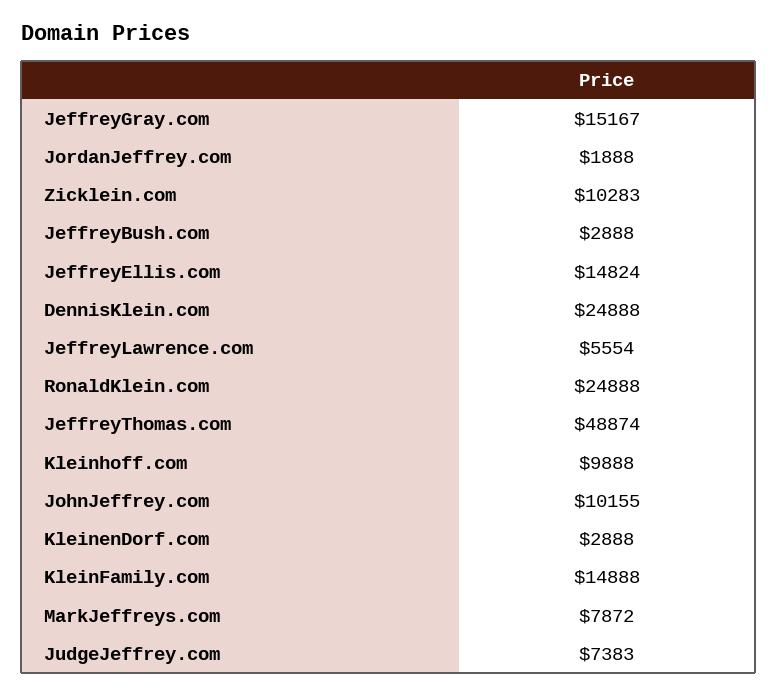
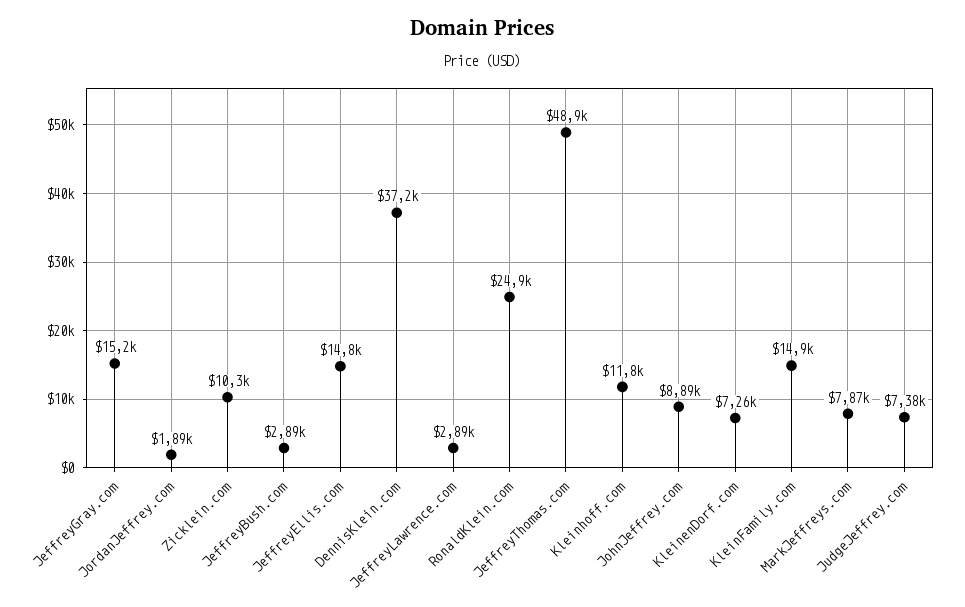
  {
    "JeffreyGray.com": 15167,
    "JordanJeffrey.com": 1888,
    "Zicklein.com": 10283,
    "JeffreyBush.com": 2888,
    "JeffreyEllis.com": 14824,
-   "DennisKlein.com": 24888,
+   "DennisKlein.com": 37200,
-   "JeffreyLawrence.com": 5554,
+   "JeffreyLawrence.com": 2890,
    "RonaldKlein.com": 24888,
    "JeffreyThomas.com": 48874,
-   "Kleinhoff.com": 9888,
+   "Kleinhoff.com": 11800,
-   "JohnJeffrey.com": 10155,
+   "JohnJeffrey.com": 8890,
-   "KleinenDorf.com": 2888,
+   "KleinenDorf.com": 7260,
    "KleinFamily.com": 14888,
    "MarkJeffreys.com": 7872,
    "JudgeJeffrey.com": 7383
  }

